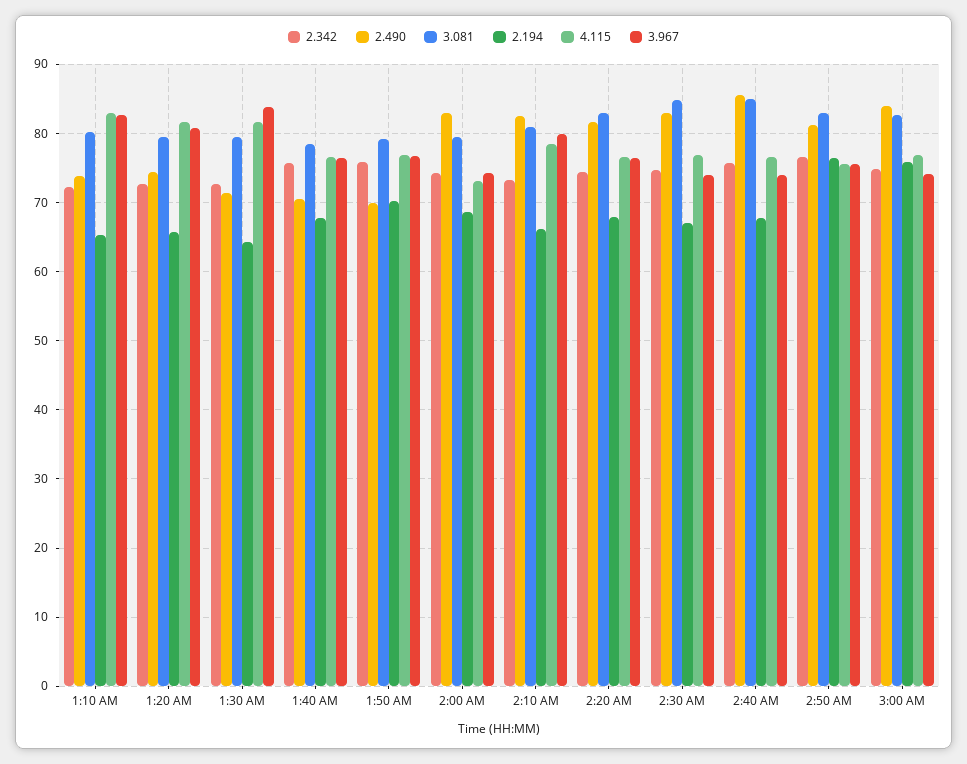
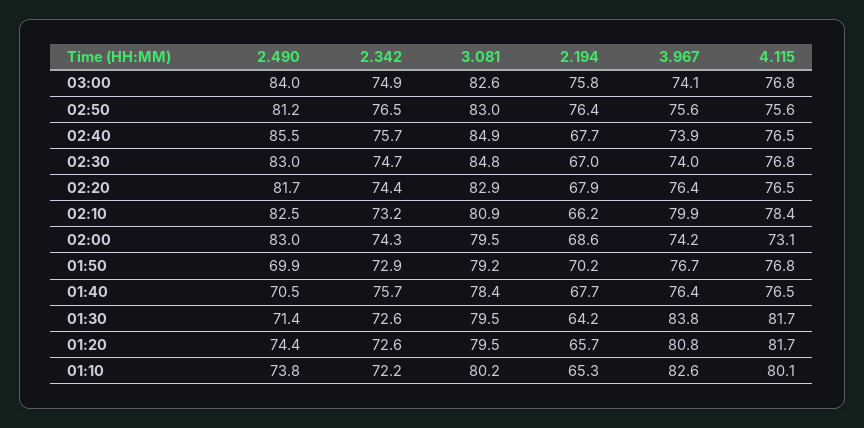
  {
    "2.342": {
      "1:10 AM": 72.2,
      "1:20 AM": 72.6,
      "1:30 AM": 72.6,
      "1:40 AM": 75.7,
-     "1:50 AM": 76,
+     "1:50 AM": 72.9,
      "2:00 AM": 74.3,
      "2:10 AM": 73.2,
      "2:20 AM": 74.4,
      "2:30 AM": 74.7,
      "2:40 AM": 75.7,
      "2:50 AM": 76.5,
      "3:00 AM": 74.9
    },
    "2.490": {
      "1:10 AM": 73.8,
      "1:20 AM": 74.4,
      "1:30 AM": 71.4,
      "1:40 AM": 70.5,
      "1:50 AM": 69.9,
      "2:00 AM": 83,
      "2:10 AM": 82.5,
      "2:20 AM": 81.7,
      "2:30 AM": 83,
      "2:40 AM": 85.5,
      "2:50 AM": 81.2,
      "3:00 AM": 84
    },
    "3.081": {
      "1:10 AM": 80.2,
      "1:20 AM": 79.5,
      "1:30 AM": 79.5,
      "1:40 AM": 78.4,
      "1:50 AM": 79.2,
      "2:00 AM": 79.5,
      "2:10 AM": 80.9,
      "2:20 AM": 82.9,
      "2:30 AM": 84.8,
      "2:40 AM": 84.9,
      "2:50 AM": 83,
      "3:00 AM": 82.6
    },
    "2.194": {
      "1:10 AM": 65.3,
      "1:20 AM": 65.7,
      "1:30 AM": 64.2,
      "1:40 AM": 67.7,
      "1:50 AM": 70.2,
      "2:00 AM": 68.6,
      "2:10 AM": 66.2,
      "2:20 AM": 67.9,
      "2:30 AM": 67,
      "2:40 AM": 67.7,
      "2:50 AM": 76.4,
      "3:00 AM": 75.8
    },
    "4.115": {
-     "1:10 AM": 83,
+     "1:10 AM": 80.1,
      "1:20 AM": 81.7,
      "1:30 AM": 81.7,
      "1:40 AM": 76.5,
      "1:50 AM": 76.8,
      "2:00 AM": 73.1,
      "2:10 AM": 78.4,
      "2:20 AM": 76.5,
      "2:30 AM": 76.8,
      "2:40 AM": 76.5,
      "2:50 AM": 75.6,
      "3:00 AM": 76.8
    },
    "3.967": {
      "1:10 AM": 82.6,
      "1:20 AM": 80.8,
      "1:30 AM": 83.8,
      "1:40 AM": 76.4,
      "1:50 AM": 76.7,
      "2:00 AM": 74.2,
      "2:10 AM": 79.9,
      "2:20 AM": 76.4,
      "2:30 AM": 74,
      "2:40 AM": 73.9,
      "2:50 AM": 75.6,
      "3:00 AM": 74.1
    }
  }

